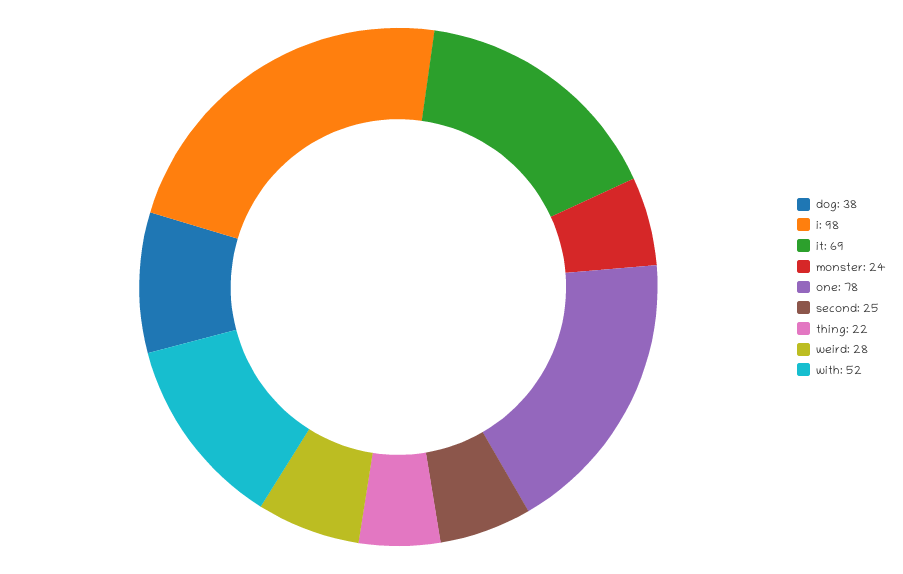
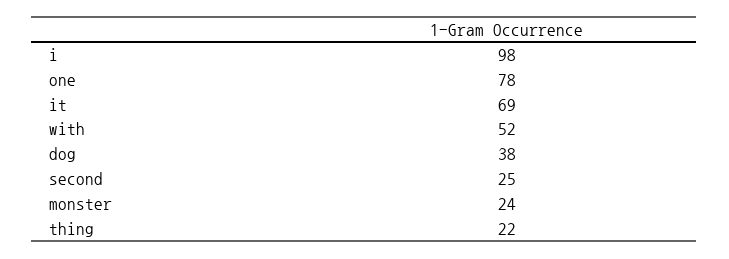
  {
    "dog": 38,
    "i": 98,
    "it": 69,
    "monster": 24,
    "one": 78,
    "second": 25,
    "thing": 22,
-   "weird": 28,
    "with": 52
  }

